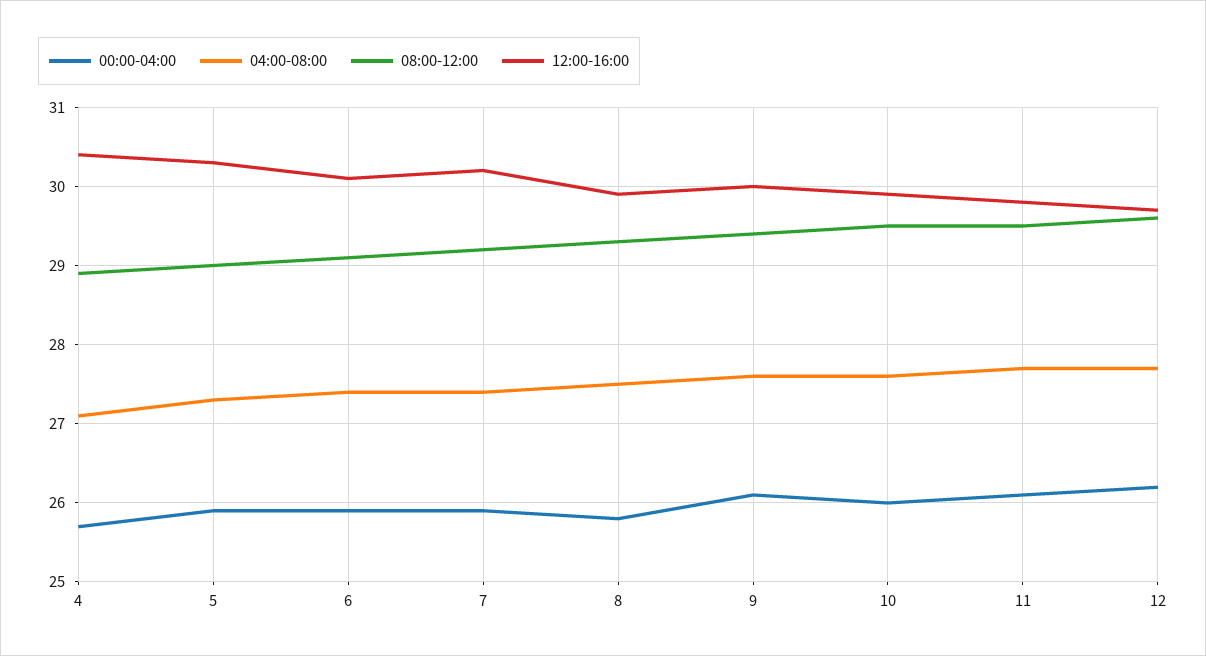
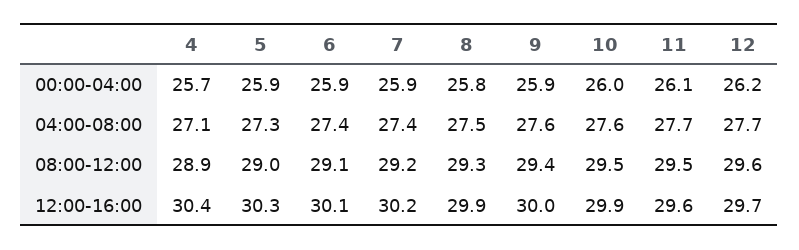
  {
    "00:00-04:00": {
      "4": 25.7,
      "5": 25.9,
      "6": 25.9,
      "7": 25.9,
      "8": 25.8,
-     "9": 26.1,
+     "9": 25.9,
      "10": 26,
      "11": 26.1,
      "12": 26.2
    },
    "04:00-08:00": {
      "4": 27.1,
      "5": 27.3,
      "6": 27.4,
      "7": 27.4,
      "8": 27.5,
      "9": 27.6,
      "10": 27.6,
      "11": 27.7,
      "12": 27.7
    },
    "08:00-12:00": {
      "4": 28.9,
      "5": 29,
      "6": 29.1,
      "7": 29.2,
      "8": 29.3,
      "9": 29.4,
      "10": 29.5,
      "11": 29.5,
      "12": 29.6
    },
    "12:00-16:00": {
      "4": 30.4,
      "5": 30.3,
      "6": 30.1,
      "7": 30.2,
      "8": 29.9,
      "9": 30,
      "10": 29.9,
-     "11": 29.8,
+     "11": 29.6,
      "12": 29.7
    }
  }

